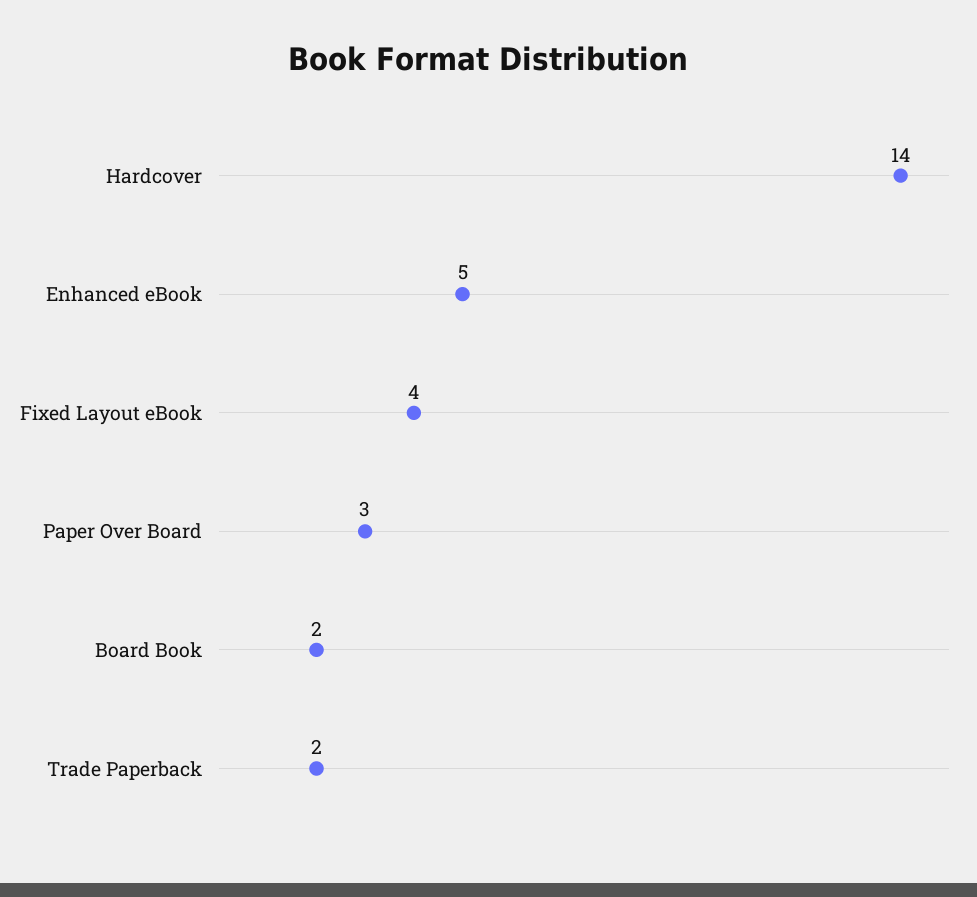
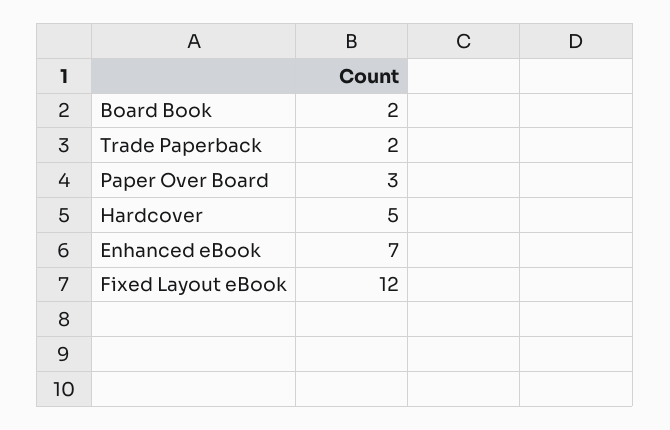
  {
-   "Hardcover": 14,
+   "Hardcover": 5,
-   "Enhanced eBook": 5,
+   "Enhanced eBook": 7,
-   "Fixed Layout eBook": 4,
+   "Fixed Layout eBook": 12,
    "Paper Over Board": 3,
    "Board Book": 2,
    "Trade Paperback": 2
  }

